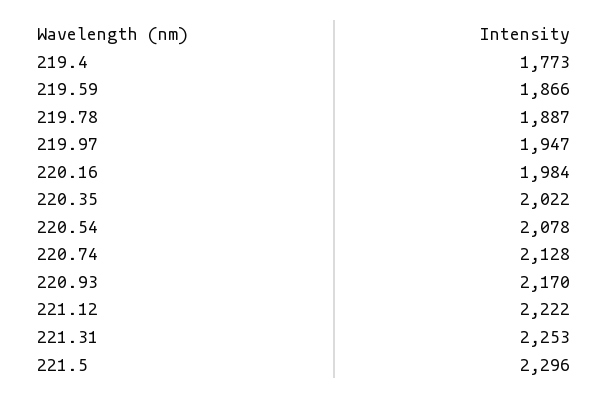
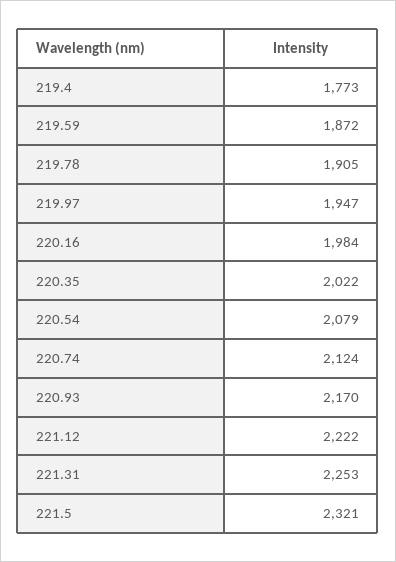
  {
    "219.4": 1773,
-   "219.59": 1866,
+   "219.59": 1872,
-   "219.78": 1887,
+   "219.78": 1905,
    "219.97": 1947,
    "220.16": 1984,
    "220.35": 2022,
-   "220.54": 2078,
+   "220.54": 2079,
-   "220.74": 2128,
+   "220.74": 2124,
    "220.93": 2170,
    "221.12": 2222,
    "221.31": 2253,
-   "221.5": 2296
+   "221.5": 2321
  }

